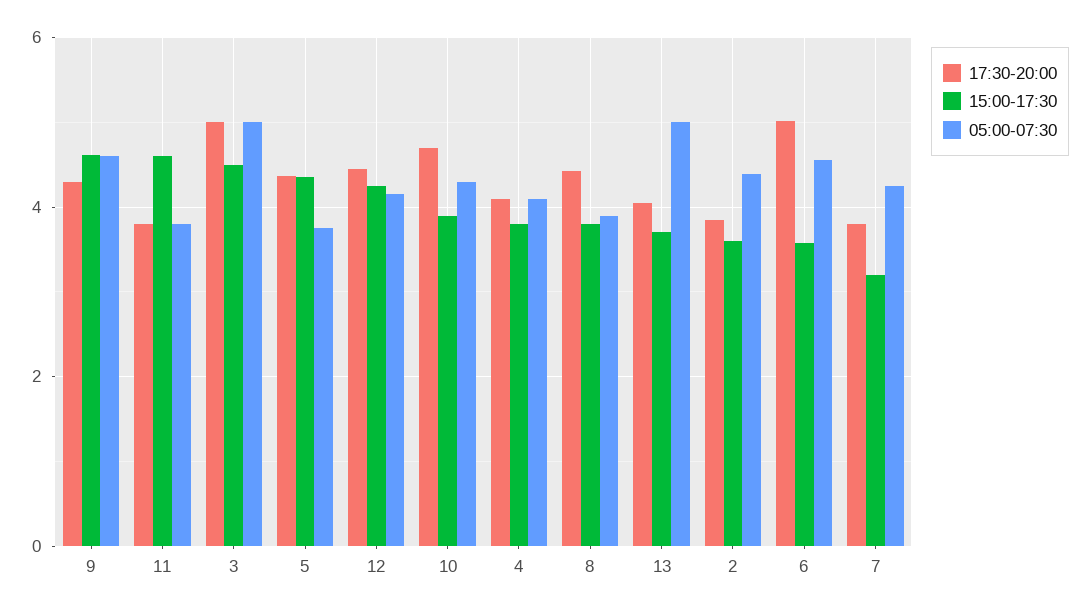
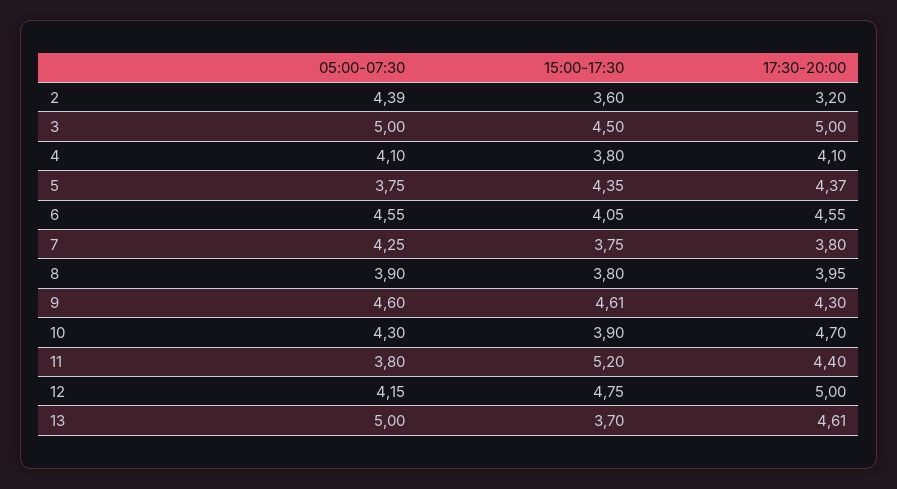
  {
    "17:30-20:00": {
      "9": 4.3,
-     "11": 3.8,
+     "11": 4.4,
      "3": 5,
      "5": 4.37,
-     "12": 4.4,
+     "12": 5,
      "10": 4.7,
      "4": 4.1,
-     "8": 4.4,
+     "8": 3.95,
-     "13": 4,
+     "13": 4.61,
-     "2": 3.8,
+     "2": 3.2,
-     "6": 5,
+     "6": 4.55,
      "7": 3.8
    },
    "15:00-17:30": {
      "9": 4.61,
-     "11": 4.6,
+     "11": 5.2,
      "3": 4.5,
      "5": 4.35,
-     "12": 4.2,
+     "12": 4.75,
      "10": 3.9,
      "4": 3.8,
      "8": 3.8,
      "13": 3.7,
      "2": 3.6,
-     "6": 3.6,
+     "6": 4.05,
-     "7": 3.2
+     "7": 3.75
    },
    "05:00-07:30": {
      "9": 4.6,
      "11": 3.8,
      "3": 5,
      "5": 3.75,
      "12": 4.15,
      "10": 4.3,
      "4": 4.1,
      "8": 3.9,
      "13": 5,
      "2": 4.39,
      "6": 4.55,
      "7": 4.25
    }
  }

